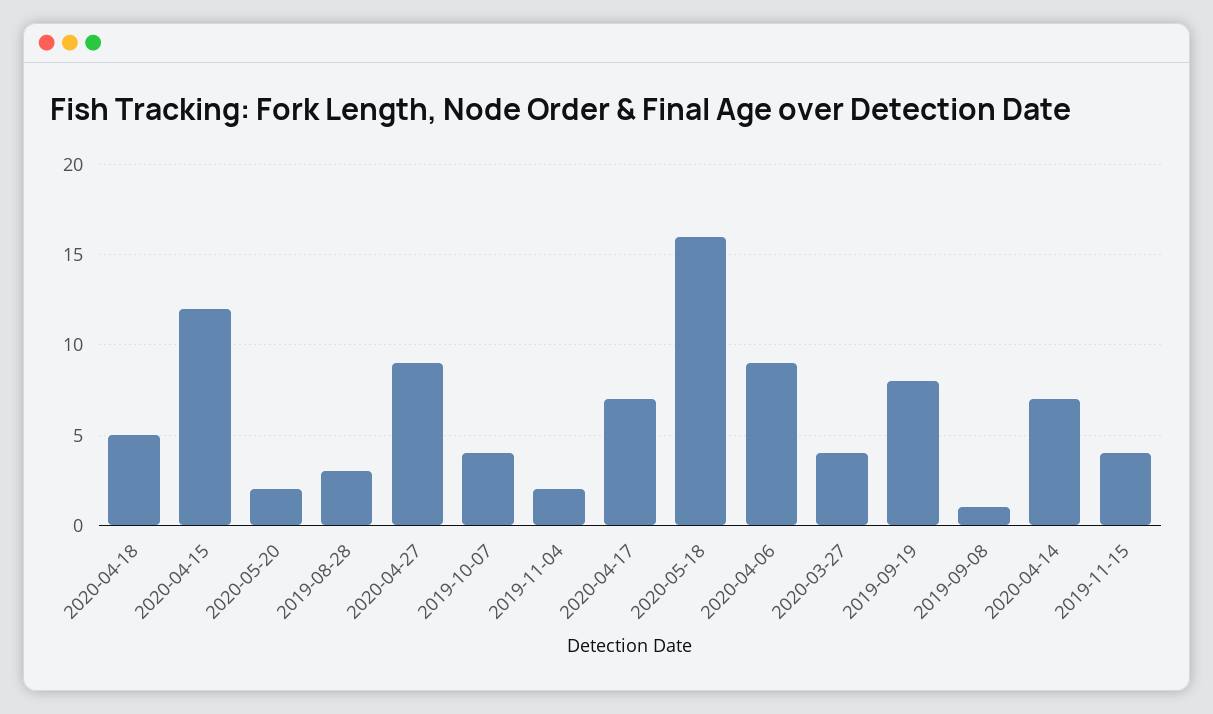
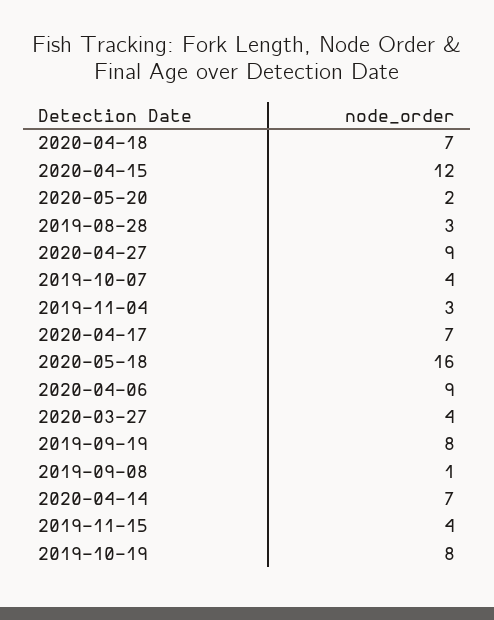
  {
-   "2020-04-18": 5,
+   "2020-04-18": 7,
    "2020-04-15": 12,
    "2020-05-20": 2,
    "2019-08-28": 3,
    "2020-04-27": 9,
    "2019-10-07": 4,
-   "2019-11-04": 2,
+   "2019-11-04": 3,
    "2020-04-17": 7,
    "2020-05-18": 16,
    "2020-04-06": 9,
    "2020-03-27": 4,
    "2019-09-19": 8,
    "2019-09-08": 1,
    "2020-04-14": 7,
-   "2019-11-15": 4
+   "2019-11-15": 4,
+   "2019-10-19": 8
  }

